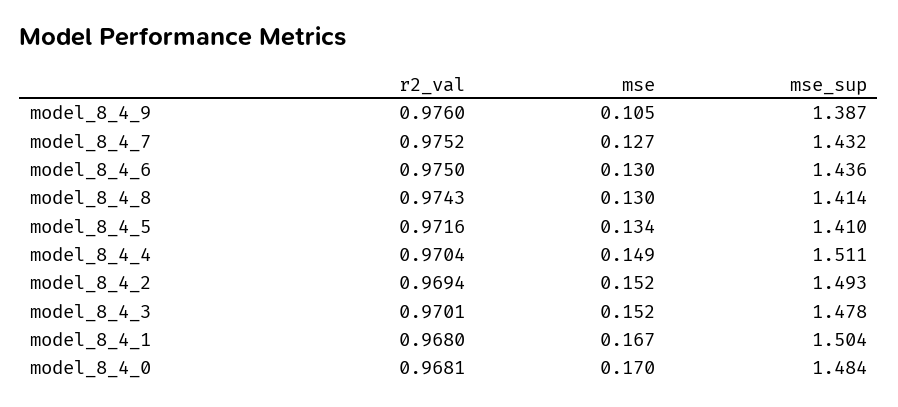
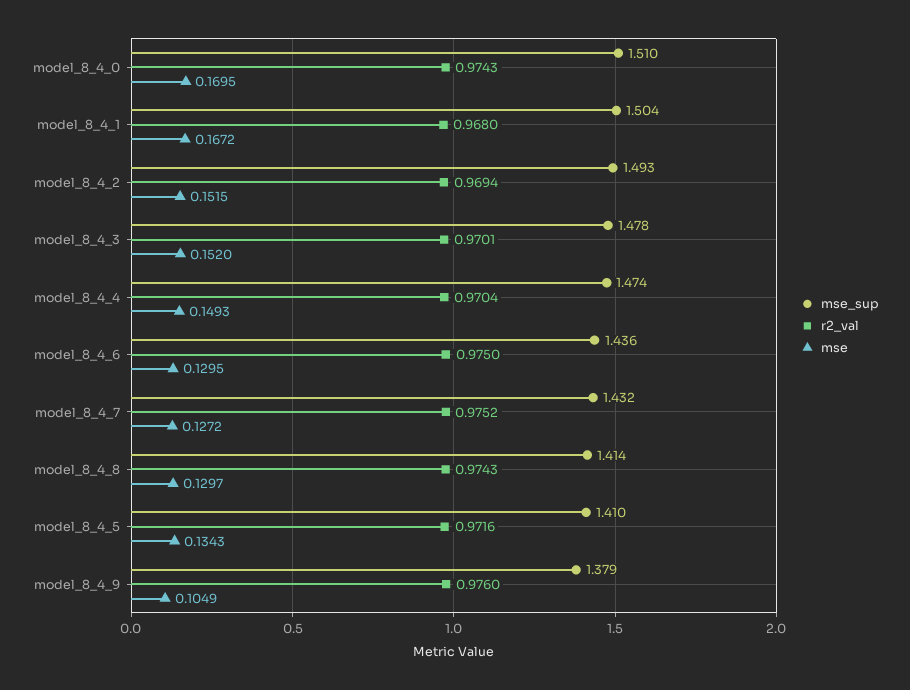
  {
    "r2_val": {
      "model_8_4_9": 0.976,
      "model_8_4_7": 0.9752,
      "model_8_4_6": 0.975,
      "model_8_4_8": 0.9743,
      "model_8_4_5": 0.9716,
      "model_8_4_4": 0.9704,
      "model_8_4_2": 0.9694,
      "model_8_4_3": 0.9701,
      "model_8_4_1": 0.968,
-     "model_8_4_0": 0.9681
+     "model_8_4_0": 0.9743
    },
    "mse": {
      "model_8_4_9": 0.1049,
      "model_8_4_7": 0.1272,
      "model_8_4_6": 0.1295,
      "model_8_4_8": 0.1297,
      "model_8_4_5": 0.1343,
      "model_8_4_4": 0.1493,
      "model_8_4_2": 0.1515,
      "model_8_4_3": 0.152,
      "model_8_4_1": 0.1672,
      "model_8_4_0": 0.1695
    },
    "mse_sup": {
-     "model_8_4_9": 1.387,
+     "model_8_4_9": 1.379,
      "model_8_4_7": 1.432,
      "model_8_4_6": 1.436,
      "model_8_4_8": 1.414,
      "model_8_4_5": 1.41,
-     "model_8_4_4": 1.511,
+     "model_8_4_4": 1.474,
      "model_8_4_2": 1.493,
      "model_8_4_3": 1.478,
      "model_8_4_1": 1.504,
-     "model_8_4_0": 1.484
+     "model_8_4_0": 1.51
    }
  }

